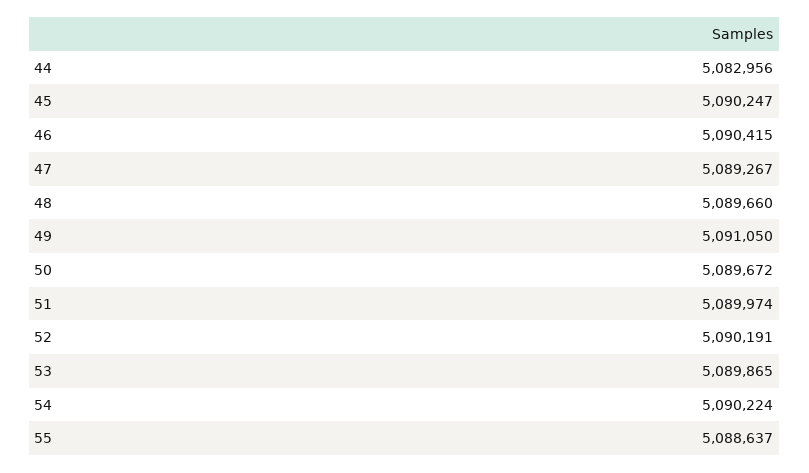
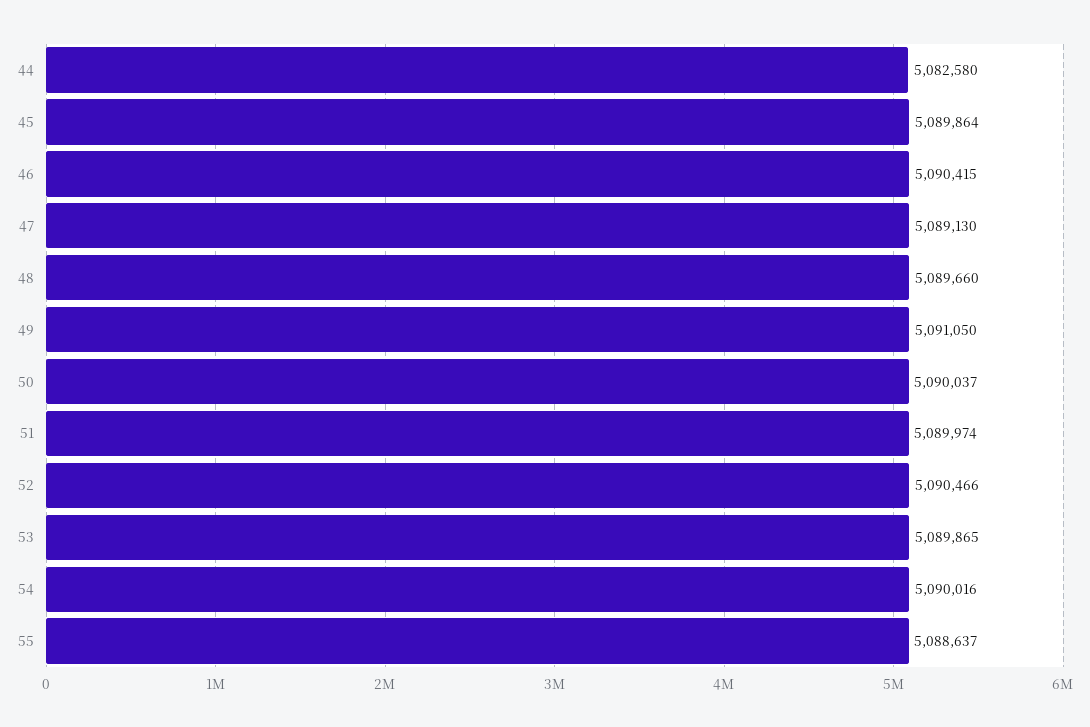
  {
-   "44": 5082956,
+   "44": 5082580,
-   "45": 5090247,
+   "45": 5089864,
    "46": 5090415,
-   "47": 5089267,
+   "47": 5089130,
    "48": 5089660,
    "49": 5091050,
-   "50": 5089672,
+   "50": 5090037,
    "51": 5089974,
-   "52": 5090191,
+   "52": 5090466,
    "53": 5089865,
-   "54": 5090224,
+   "54": 5090016,
    "55": 5088637
  }

